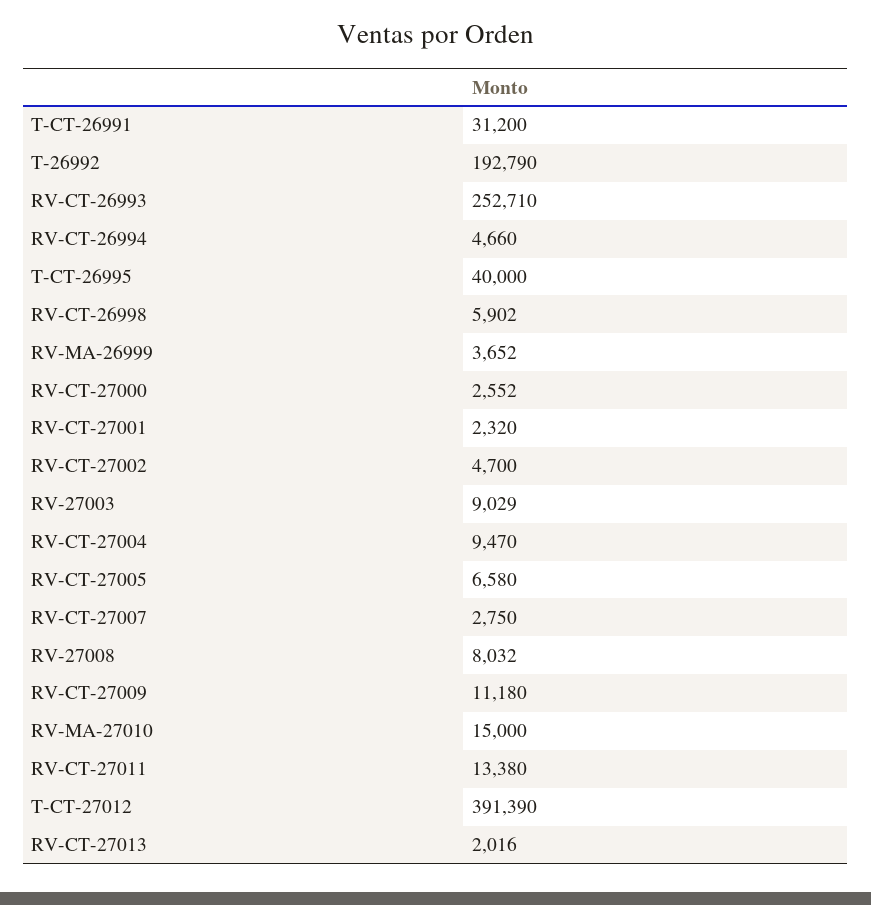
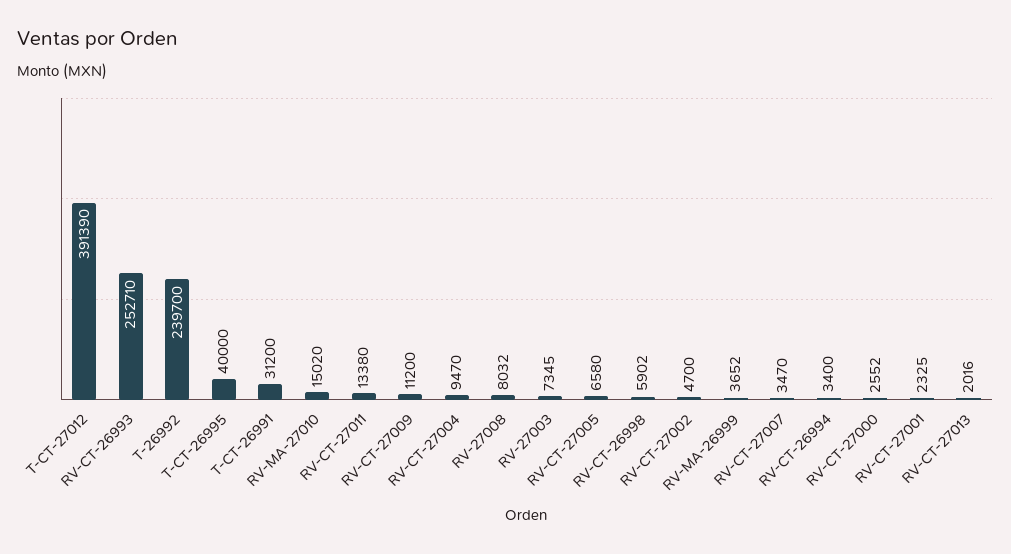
  {
    "T-CT-26991": 31200,
-   "T-26992": 192790,
+   "T-26992": 239700,
    "RV-CT-26993": 252710,
-   "RV-CT-26994": 4660,
+   "RV-CT-26994": 3400,
    "T-CT-26995": 40000,
    "RV-CT-26998": 5902,
    "RV-MA-26999": 3652,
    "RV-CT-27000": 2552,
-   "RV-CT-27001": 2320,
+   "RV-CT-27001": 2325,
    "RV-CT-27002": 4700,
-   "RV-27003": 9029,
+   "RV-27003": 7345,
    "RV-CT-27004": 9470,
    "RV-CT-27005": 6580,
-   "RV-CT-27007": 2750,
+   "RV-CT-27007": 3470,
    "RV-27008": 8032,
-   "RV-CT-27009": 11180,
+   "RV-CT-27009": 11200,
-   "RV-MA-27010": 15000,
+   "RV-MA-27010": 15020,
    "RV-CT-27011": 13380,
    "T-CT-27012": 391390,
    "RV-CT-27013": 2016
  }

